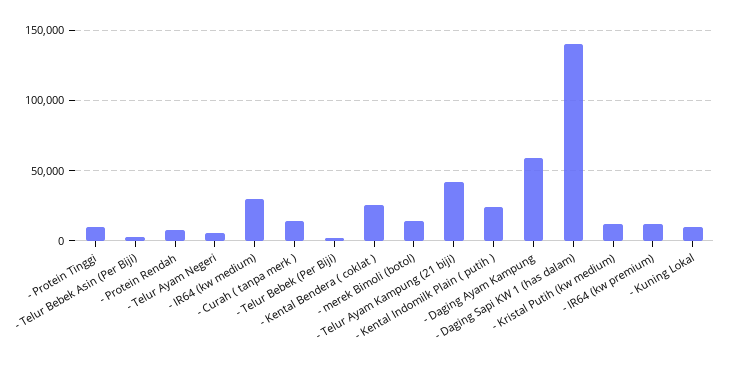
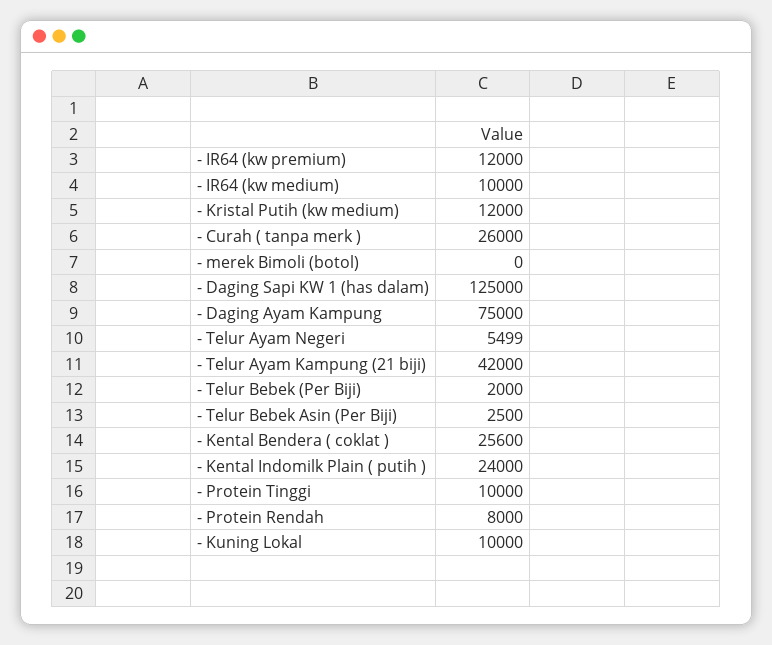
  {
    "- Protein Tinggi": 10000,
    "- Telur Bebek Asin (Per Biji)": 2500,
    "- Protein Rendah": 8000,
    "- Telur Ayam Negeri": 5499,
-   "- IR64 (kw medium)": 30000,
+   "- IR64 (kw medium)": 10000,
-   "- Curah ( tanpa merk )": 15000,
+   "- Curah ( tanpa merk )": 26000,
    "- Telur Bebek (Per Biji)": 2000,
    "- Kental Bendera ( coklat )": 25600,
-   "- merek Bimoli (botol)": 15000,
+   "- merek Bimoli (botol)": 0,
    "- Telur Ayam Kampung (21 biji)": 42000,
    "- Kental Indomilk Plain ( putih )": 24000,
-   "- Daging Ayam Kampung": 60000,
+   "- Daging Ayam Kampung": 75000,
-   "- Daging Sapi KW 1 (has dalam)": 140000,
+   "- Daging Sapi KW 1 (has dalam)": 125000,
    "- Kristal Putih (kw medium)": 12000,
    "- IR64 (kw premium)": 12000,
    "- Kuning Lokal": 10000
  }

